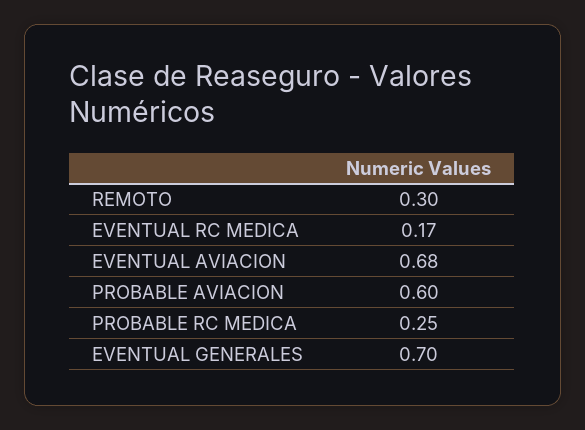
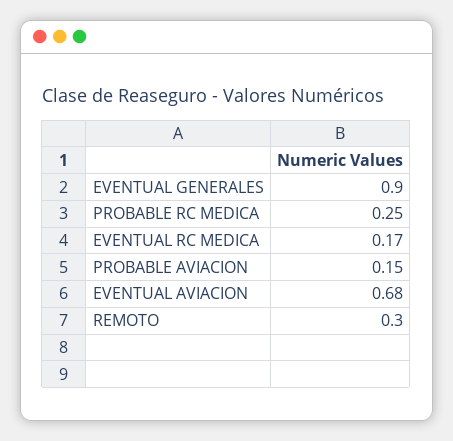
  {
    "REMOTO": 0.3,
    "EVENTUAL RC MEDICA": 0.17,
    "EVENTUAL AVIACION": 0.68,
-   "PROBABLE AVIACION": 0.6,
+   "PROBABLE AVIACION": 0.15,
    "PROBABLE RC MEDICA": 0.25,
-   "EVENTUAL GENERALES": 0.7
+   "EVENTUAL GENERALES": 0.9
  }

